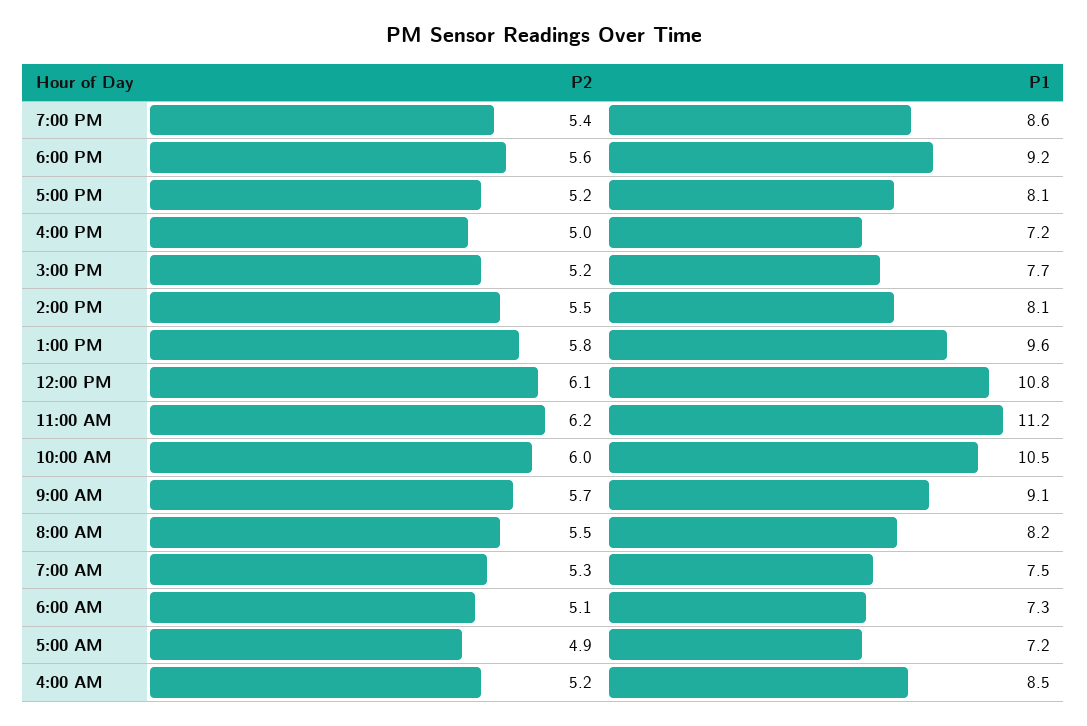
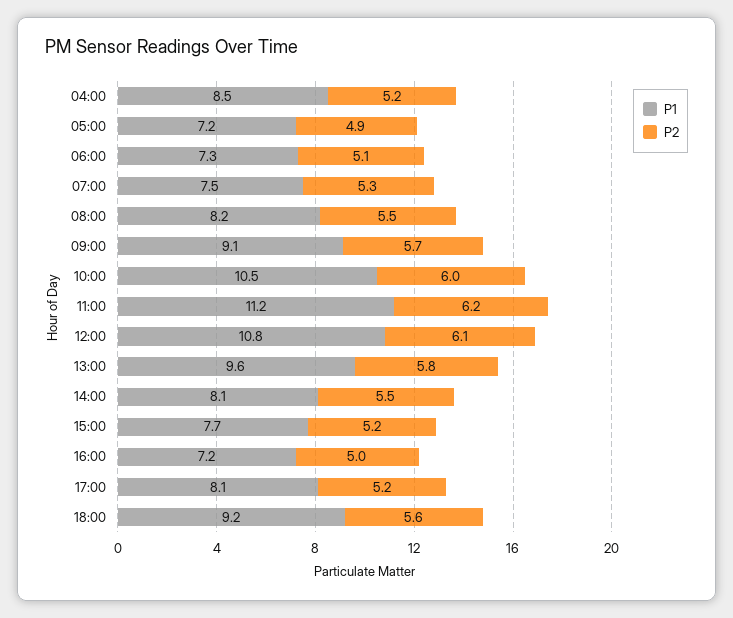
  {
    "P2": {
-     "7:00 PM": 5.4,
      "6:00 PM": 5.6,
      "5:00 PM": 5.2,
      "4:00 PM": 5,
      "3:00 PM": 5.2,
      "2:00 PM": 5.5,
      "1:00 PM": 5.8,
      "12:00 PM": 6.1,
      "11:00 AM": 6.2,
      "10:00 AM": 6,
      "9:00 AM": 5.7,
      "8:00 AM": 5.5,
      "7:00 AM": 5.3,
      "6:00 AM": 5.1,
      "5:00 AM": 4.9,
      "4:00 AM": 5.2
    },
    "P1": {
-     "7:00 PM": 8.6,
      "6:00 PM": 9.2,
      "5:00 PM": 8.1,
      "4:00 PM": 7.2,
      "3:00 PM": 7.7,
      "2:00 PM": 8.1,
      "1:00 PM": 9.6,
      "12:00 PM": 10.8,
      "11:00 AM": 11.2,
      "10:00 AM": 10.5,
      "9:00 AM": 9.1,
      "8:00 AM": 8.2,
      "7:00 AM": 7.5,
      "6:00 AM": 7.3,
      "5:00 AM": 7.2,
      "4:00 AM": 8.5
    }
  }

